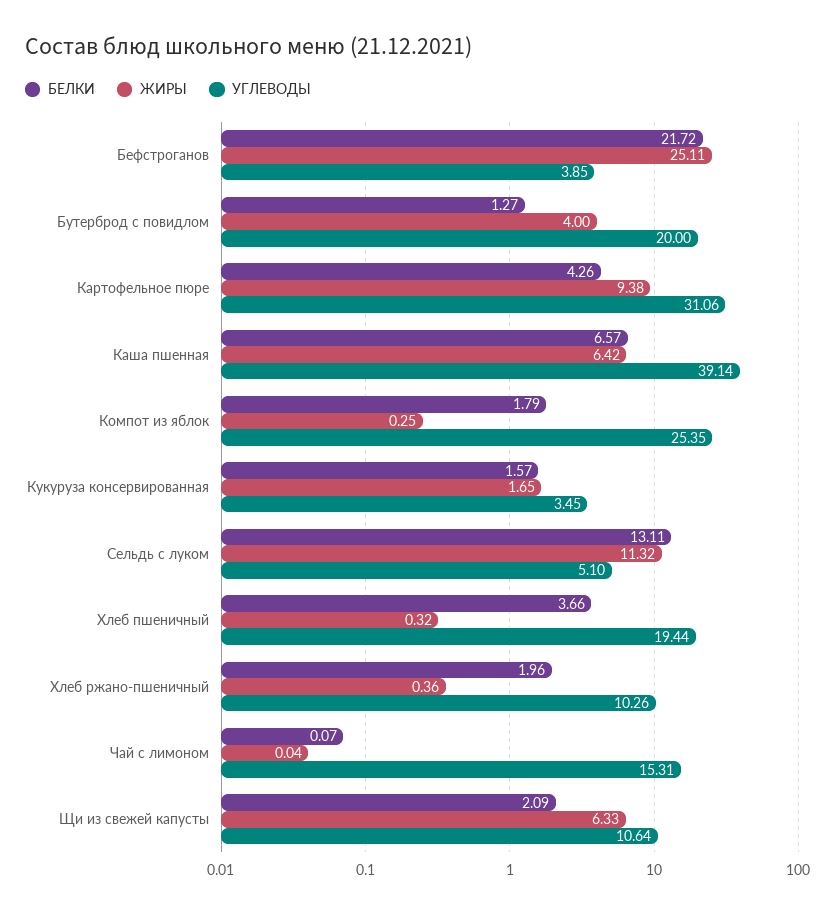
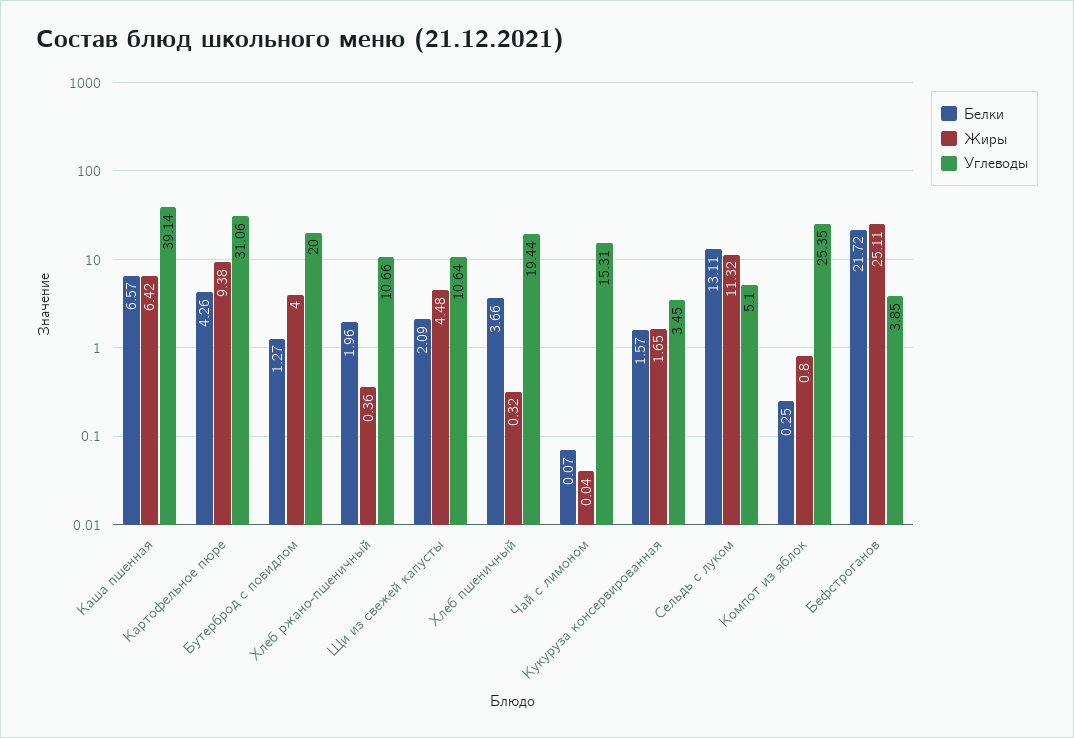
  {
    "БЕЛКИ": {
      "Бефстроганов": 21.72,
      "Бутерброд с повидлом": 1.27,
      "Картофельное пюре": 4.26,
      "Каша пшенная": 6.57,
-     "Компот из яблок": 1.79,
+     "Компот из яблок": 0.25,
      "Кукуруза консервированная": 1.57,
      "Сельдь с луком": 13.11,
      "Хлеб пшеничный": 3.66,
      "Хлеб ржано-пшеничный": 1.96,
      "Чай с лимоном": 0.07,
      "Щи из свежей капусты": 2.09
    },
    "ЖИРЫ": {
      "Бефстроганов": 25.11,
      "Бутерброд с повидлом": 4,
      "Картофельное пюре": 9.38,
      "Каша пшенная": 6.42,
-     "Компот из яблок": 0.25,
+     "Компот из яблок": 0.8,
      "Кукуруза консервированная": 1.65,
      "Сельдь с луком": 11.32,
      "Хлеб пшеничный": 0.32,
      "Хлеб ржано-пшеничный": 0.36,
      "Чай с лимоном": 0.04,
-     "Щи из свежей капусты": 6.33
+     "Щи из свежей капусты": 4.48
    },
    "УГЛЕВОДЫ": {
      "Бефстроганов": 3.85,
      "Бутерброд с повидлом": 20,
      "Картофельное пюре": 31.06,
      "Каша пшенная": 39.14,
      "Компот из яблок": 25.35,
      "Кукуруза консервированная": 3.45,
      "Сельдь с луком": 5.1,
      "Хлеб пшеничный": 19.44,
-     "Хлеб ржано-пшеничный": 10.26,
+     "Хлеб ржано-пшеничный": 10.66,
      "Чай с лимоном": 15.31,
      "Щи из свежей капусты": 10.64
    }
  }

